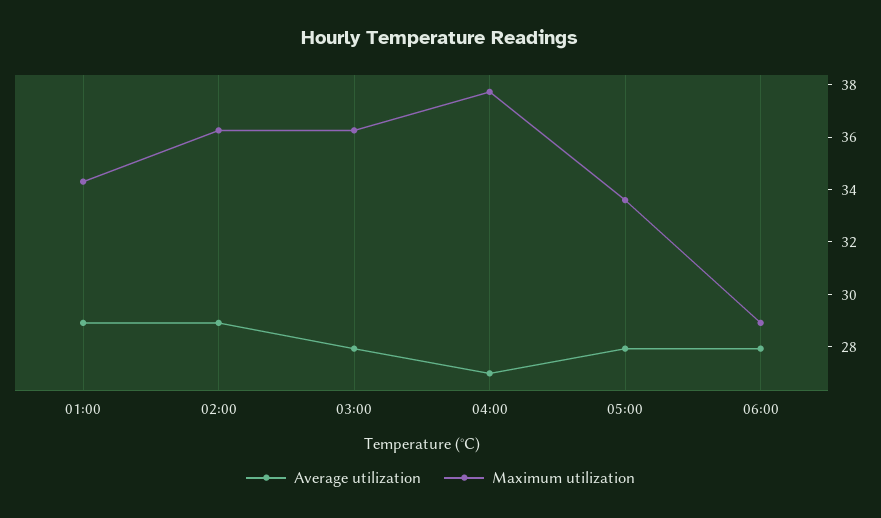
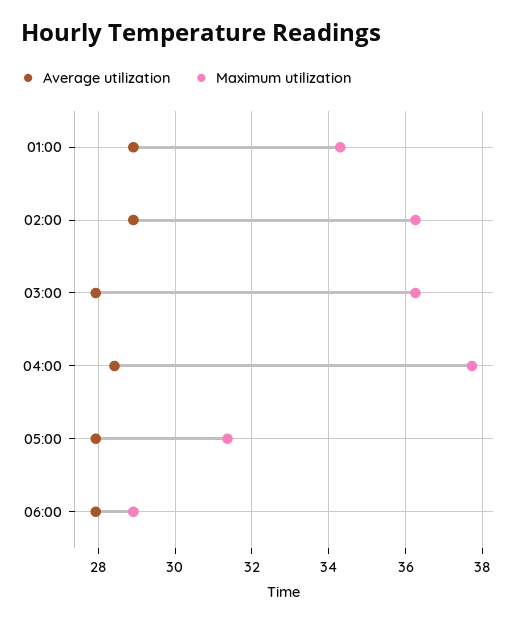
  {
    "Average utilization": {
      "01:00": 29,
      "02:00": 29,
      "03:00": 28,
-     "04:00": 27,
+     "04:00": 28.4,
      "05:00": 28,
      "06:00": 28
    },
    "Maximum utilization": {
      "01:00": 34.4,
      "02:00": 36.2,
      "03:00": 36.2,
      "04:00": 37.8,
-     "05:00": 33.5,
+     "05:00": 31.4,
      "06:00": 29
    }
  }

